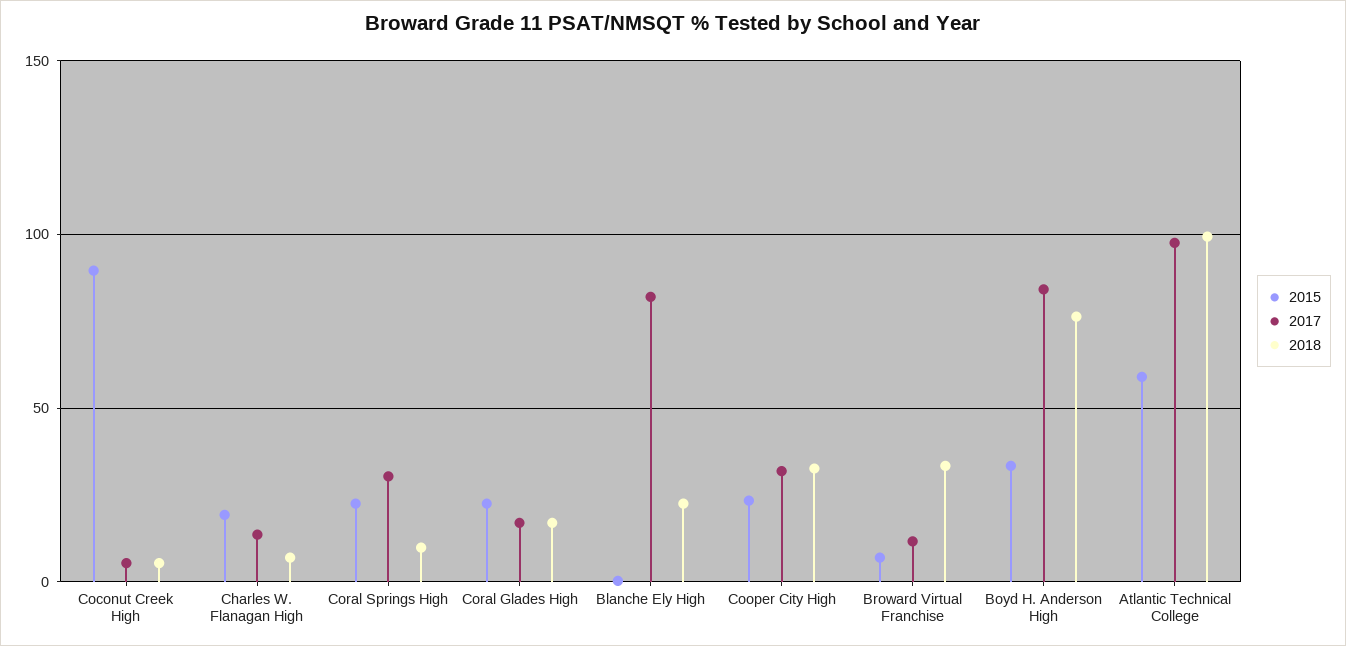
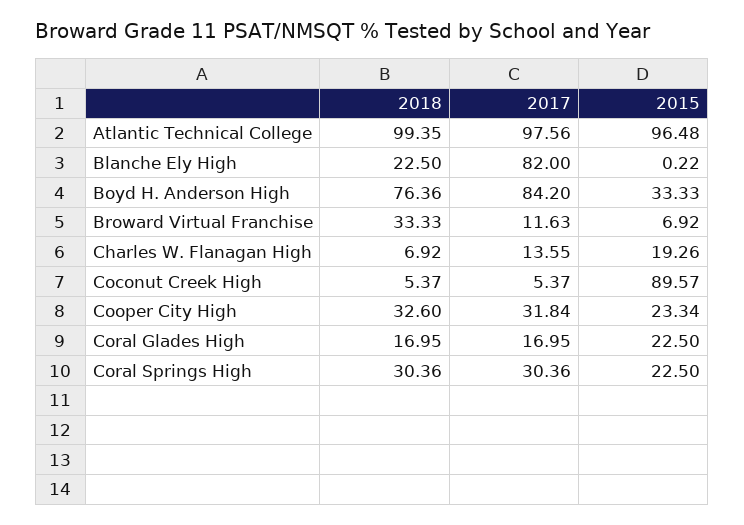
  {
    "2015": {
      "Coconut Creek High": 89.57,
      "Charles W. Flanagan High": 19.26,
      "Coral Springs High": 22.5,
      "Coral Glades High": 22.5,
      "Blanche Ely High": 0.22,
      "Cooper City High": 23.34,
      "Broward Virtual Franchise": 6.92,
      "Boyd H. Anderson High": 33.33,
-     "Atlantic Technical College": 60
+     "Atlantic Technical College": 96.48
    },
    "2017": {
      "Coconut Creek High": 5.37,
      "Charles W. Flanagan High": 13.55,
      "Coral Springs High": 30.36,
      "Coral Glades High": 16.95,
      "Blanche Ely High": 82,
      "Cooper City High": 31.84,
      "Broward Virtual Franchise": 11.63,
      "Boyd H. Anderson High": 84.2,
      "Atlantic Technical College": 97.56
    },
    "2018": {
      "Coconut Creek High": 5.37,
      "Charles W. Flanagan High": 6.92,
-     "Coral Springs High": 10,
+     "Coral Springs High": 30.36,
      "Coral Glades High": 16.95,
      "Blanche Ely High": 22.5,
      "Cooper City High": 32.6,
      "Broward Virtual Franchise": 33.33,
      "Boyd H. Anderson High": 76.36,
      "Atlantic Technical College": 99.35
    }
  }

